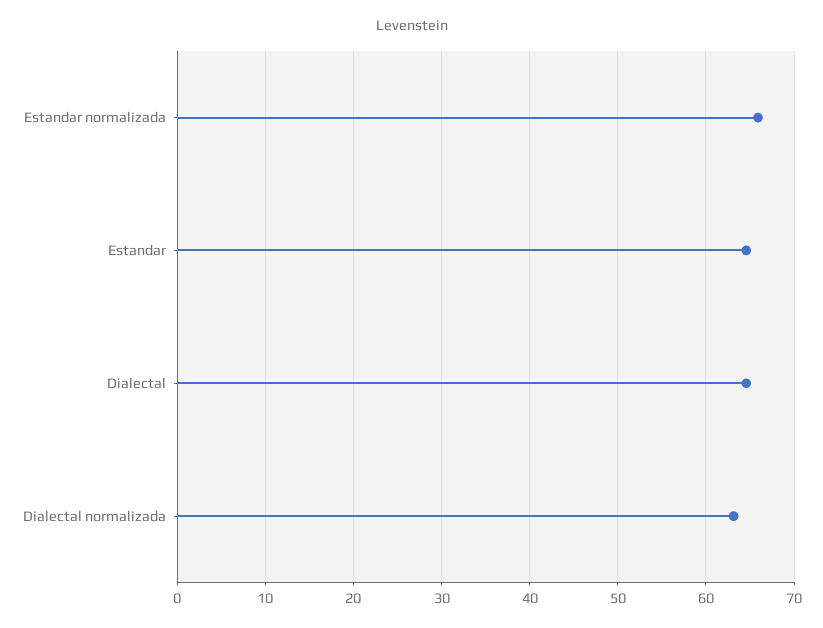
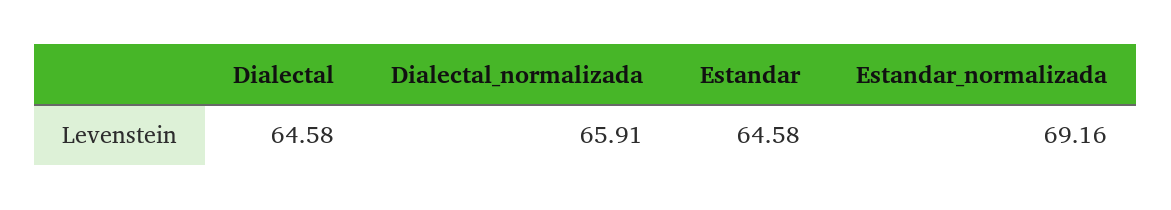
  {
-   "Estandar normalizada": 66,
+   "Estandar normalizada": 69.16,
    "Estandar": 64.58,
    "Dialectal": 64.58,
-   "Dialectal normalizada": 63
+   "Dialectal normalizada": 65.91
  }

